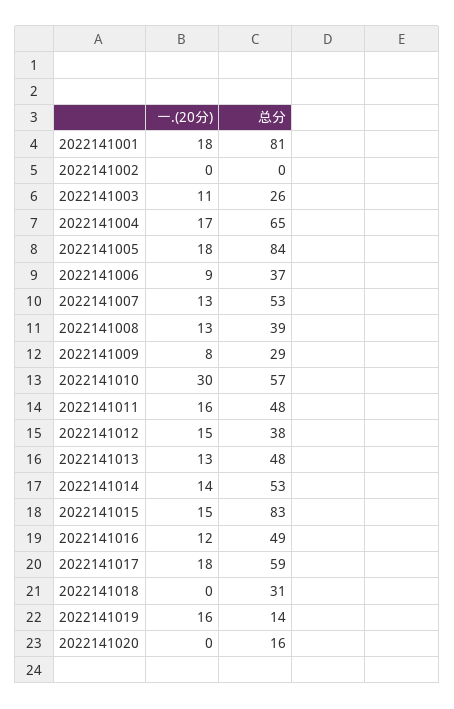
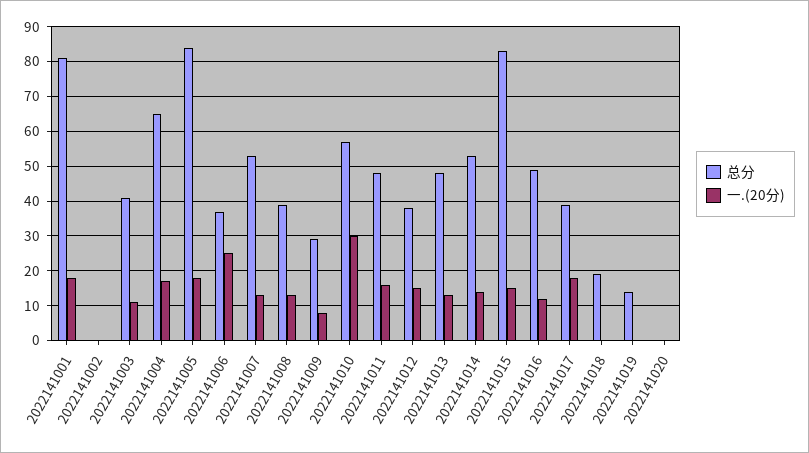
  {
    "一.(20分)": {
      "2022141001": 18,
      "2022141002": 0,
      "2022141003": 11,
      "2022141004": 17,
      "2022141005": 18,
-     "2022141006": 9,
+     "2022141006": 25,
      "2022141007": 13,
      "2022141008": 13,
      "2022141009": 8,
      "2022141010": 30,
      "2022141011": 16,
      "2022141012": 15,
      "2022141013": 13,
      "2022141014": 14,
      "2022141015": 15,
      "2022141016": 12,
      "2022141017": 18,
      "2022141018": 0,
-     "2022141019": 16,
+     "2022141019": 0,
      "2022141020": 0
    },
    "总分": {
      "2022141001": 81,
      "2022141002": 0,
-     "2022141003": 26,
+     "2022141003": 40,
      "2022141004": 65,
      "2022141005": 84,
      "2022141006": 37,
      "2022141007": 53,
      "2022141008": 39,
      "2022141009": 29,
      "2022141010": 57,
      "2022141011": 48,
      "2022141012": 38,
      "2022141013": 48,
      "2022141014": 53,
      "2022141015": 83,
      "2022141016": 49,
-     "2022141017": 59,
+     "2022141017": 40,
-     "2022141018": 31,
+     "2022141018": 20,
      "2022141019": 14,
-     "2022141020": 16
+     "2022141020": 0
    }
  }

